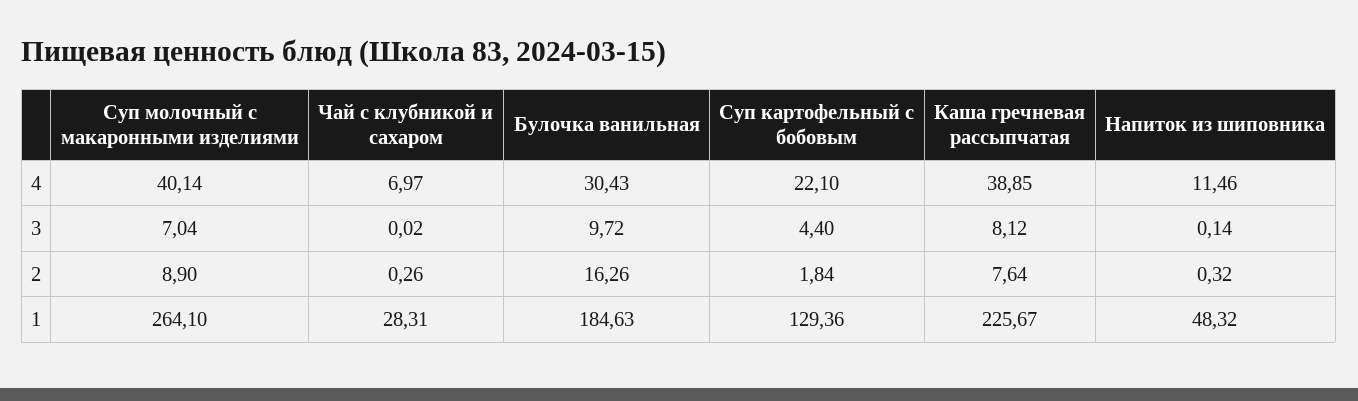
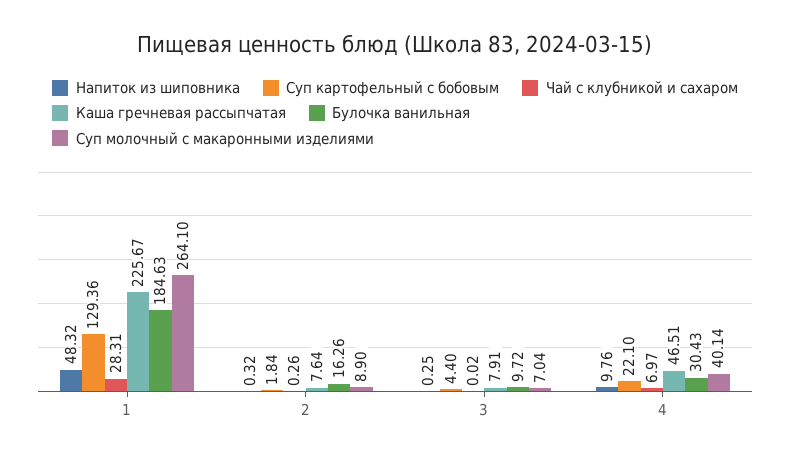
  {
    "Суп молочный с макаронными изделиями": {
      "4": 40.14,
      "3": 7.04,
      "2": 8.9,
      "1": 264.1
    },
    "Чай с клубникой и сахаром": {
      "4": 6.97,
      "3": 0.02,
      "2": 0.26,
      "1": 28.31
    },
    "Булочка ванильная": {
      "4": 30.43,
      "3": 9.72,
      "2": 16.26,
      "1": 184.63
    },
    "Суп картофельный с бобовым": {
      "4": 22.1,
      "3": 4.4,
      "2": 1.84,
      "1": 129.36
    },
    "Каша гречневая рассыпчатая": {
-     "4": 38.85,
+     "4": 46.51,
-     "3": 8.12,
+     "3": 7.91,
      "2": 7.64,
      "1": 225.67
    },
    "Напиток из шиповника": {
-     "4": 11.46,
+     "4": 9.76,
-     "3": 0.14,
+     "3": 0.25,
      "2": 0.32,
      "1": 48.32
    }
  }

